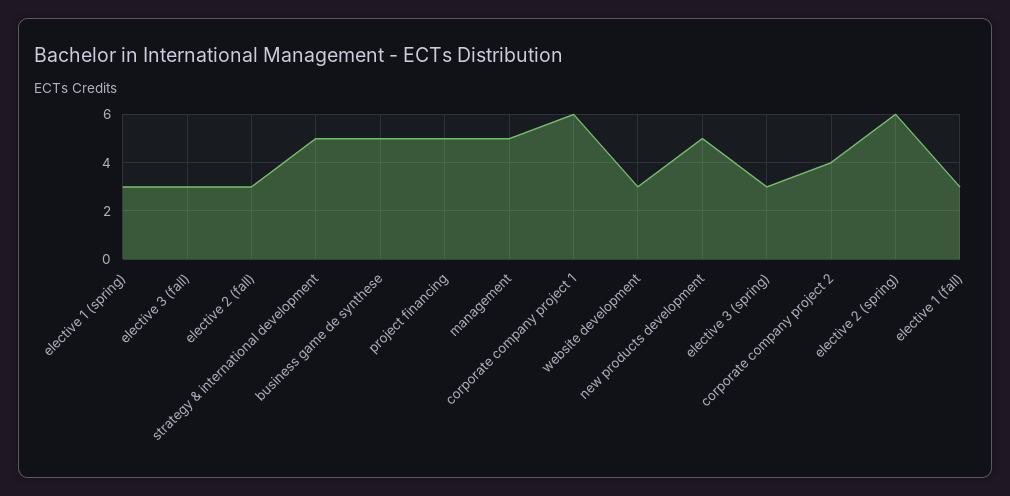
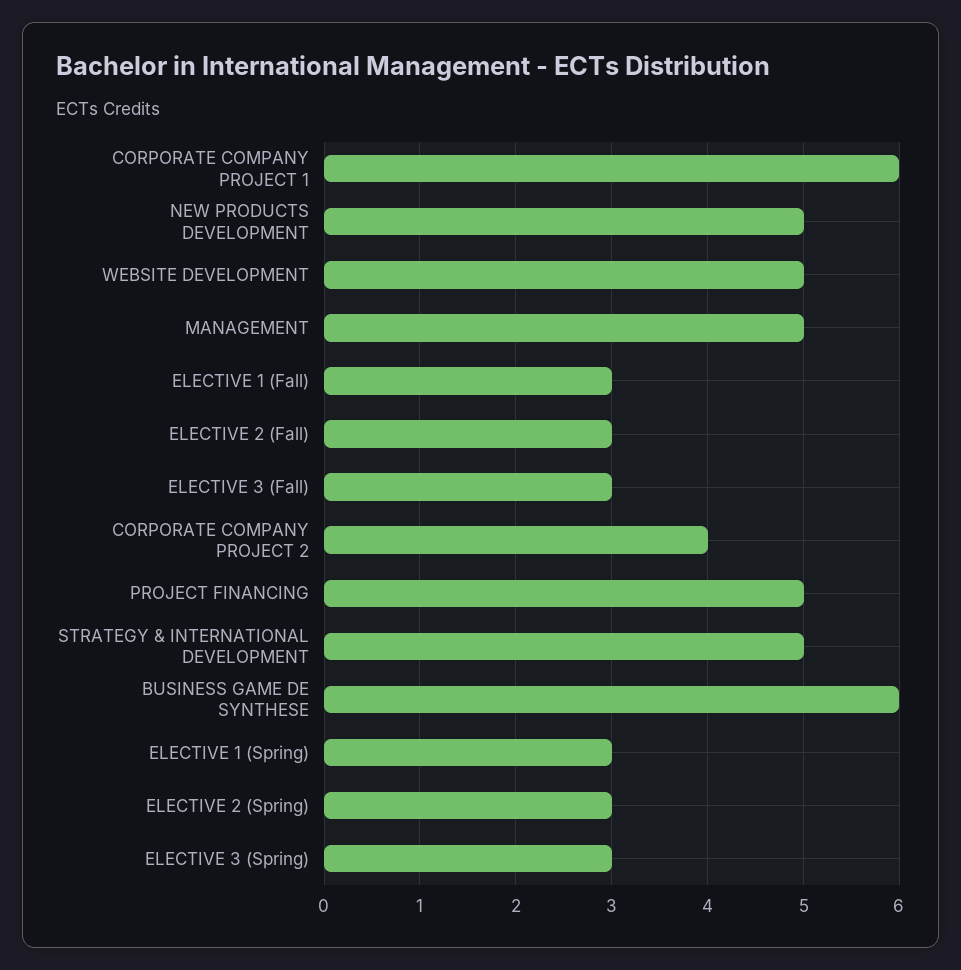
  {
    "elective 1 (spring)": 3,
    "elective 3 (fall)": 3,
    "elective 2 (fall)": 3,
    "strategy & international development": 5,
-   "business game de synthese": 5,
+   "business game de synthese": 6,
    "project financing": 5,
    "management": 5,
    "corporate company project 1": 6,
-   "website development": 3,
+   "website development": 5,
    "new products development": 5,
    "elective 3 (spring)": 3,
    "corporate company project 2": 4,
-   "elective 2 (spring)": 6,
+   "elective 2 (spring)": 3,
    "elective 1 (fall)": 3
  }

